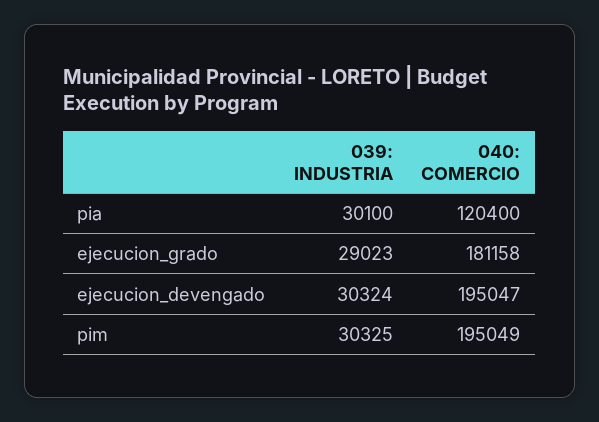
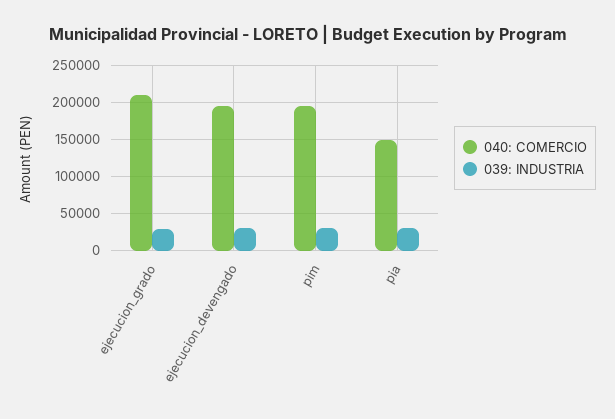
  {
    "039: INDUSTRIA": {
      "pia": 30100,
      "ejecucion_grado": 29023,
      "ejecucion_devengado": 30324,
      "pim": 30325
    },
    "040: COMERCIO": {
-     "pia": 120400,
+     "pia": 150000,
-     "ejecucion_grado": 181158,
+     "ejecucion_grado": 210000,
      "ejecucion_devengado": 195047,
      "pim": 195049
    }
  }

